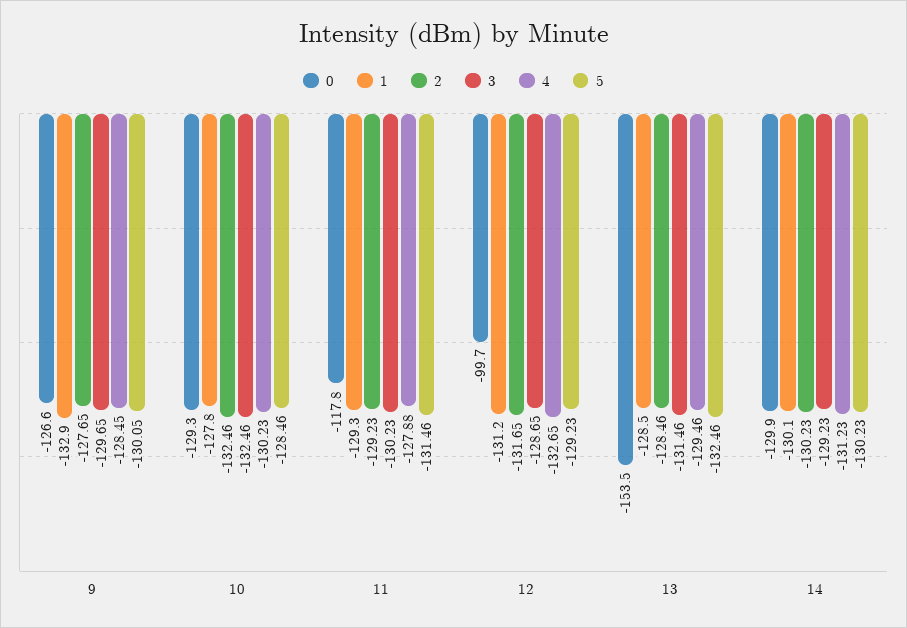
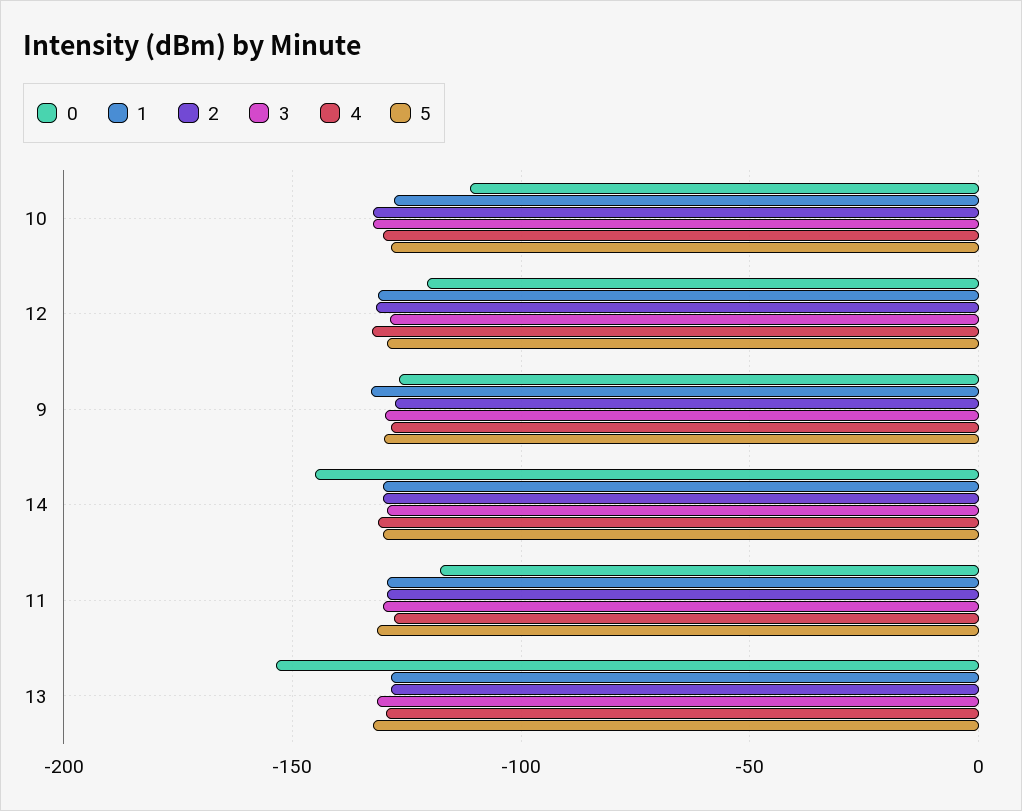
  {
    "0": {
      "9": -126.6,
-     "10": -129.3,
+     "10": -110,
      "11": -117.8,
-     "12": -99.7,
+     "12": -120,
      "13": -153.5,
-     "14": -129.9
+     "14": -145
    },
    "1": {
      "9": -132.9,
      "10": -127.8,
      "11": -129.3,
      "12": -131.2,
      "13": -128.5,
      "14": -130.1
    },
    "2": {
      "9": -127.65,
      "10": -132.46,
      "11": -129.23,
      "12": -131.65,
      "13": -128.46,
      "14": -130.23
    },
    "3": {
      "9": -129.65,
      "10": -132.46,
      "11": -130.23,
      "12": -128.65,
      "13": -131.46,
      "14": -129.23
    },
    "4": {
      "9": -128.45,
      "10": -130.23,
      "11": -127.88,
      "12": -132.65,
      "13": -129.46,
      "14": -131.23
    },
    "5": {
      "9": -130.05,
      "10": -128.46,
      "11": -131.46,
      "12": -129.23,
      "13": -132.46,
      "14": -130.23
    }
  }

